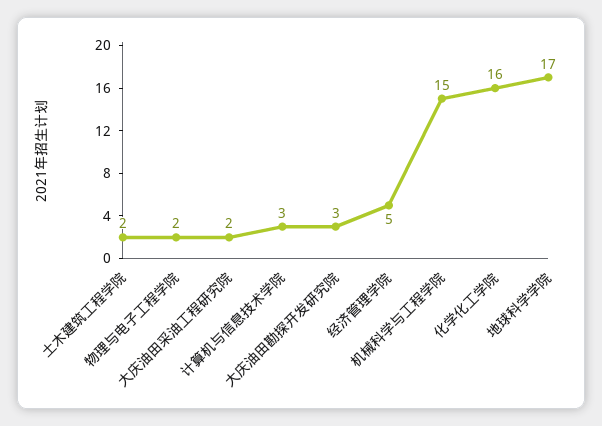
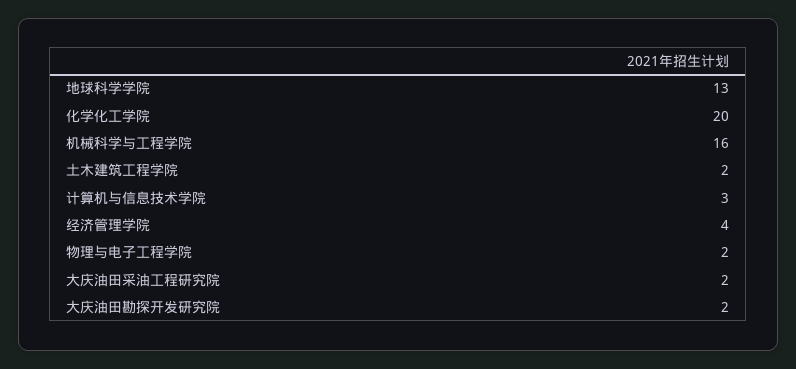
  {
    "土木建筑工程学院": 2,
    "物理与电子工程学院": 2,
    "大庆油田采油工程研究院": 2,
    "计算机与信息技术学院": 3,
-   "大庆油田勘探开发研究院": 3,
+   "大庆油田勘探开发研究院": 2,
-   "经济管理学院": 5,
+   "经济管理学院": 4,
-   "机械科学与工程学院": 15,
+   "机械科学与工程学院": 16,
-   "化学化工学院": 16,
+   "化学化工学院": 20,
-   "地球科学学院": 17
+   "地球科学学院": 13
  }

